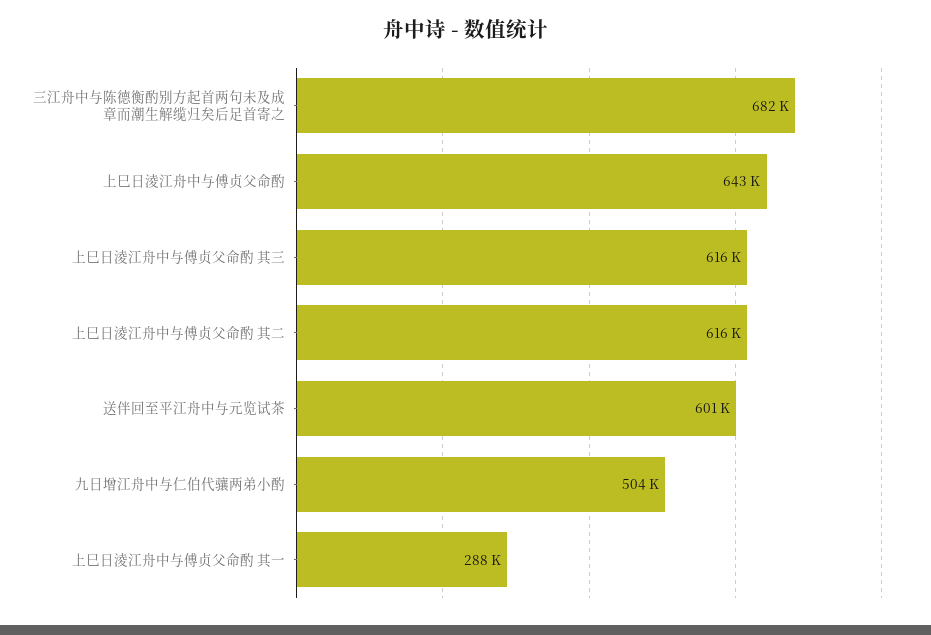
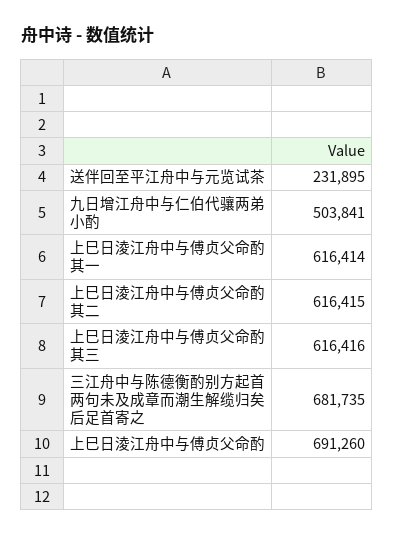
  {
    "三江舟中与陈德衡酌别方起首两句未及成章而潮生解缆归矣后足首寄之": 681735,
-   "上巳日淩江舟中与傅贞父命酌": 643000,
+   "上巳日淩江舟中与傅贞父命酌": 691260,
    "上巳日淩江舟中与傅贞父命酌 其三": 616416,
    "上巳日淩江舟中与傅贞父命酌 其二": 616415,
-   "送伴回至平江舟中与元览试茶": 601000,
+   "送伴回至平江舟中与元览试茶": 231895,
    "九日增江舟中与仁伯代骧两弟小酌": 503841,
-   "上巳日淩江舟中与傅贞父命酌 其一": 288000
+   "上巳日淩江舟中与傅贞父命酌 其一": 616414
  }

